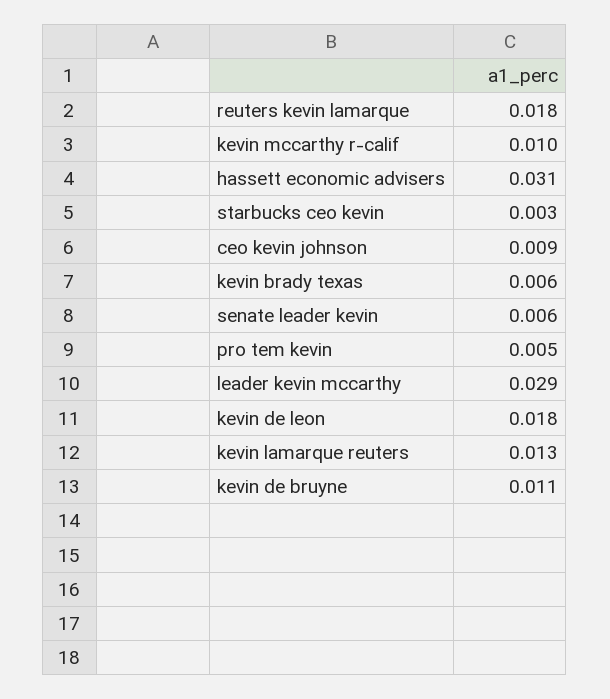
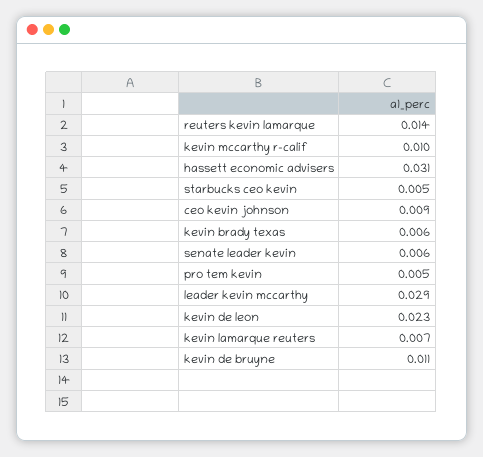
  {
-   "reuters kevin lamarque": 0.018,
+   "reuters kevin lamarque": 0.014,
    "kevin mccarthy r-calif": 0.01,
    "hassett economic advisers": 0.031,
-   "starbucks ceo kevin": 0.003,
+   "starbucks ceo kevin": 0.005,
    "ceo kevin johnson": 0.009,
    "kevin brady texas": 0.006,
    "senate leader kevin": 0.006,
    "pro tem kevin": 0.005,
    "leader kevin mccarthy": 0.029,
-   "kevin de leon": 0.018,
+   "kevin de leon": 0.023,
-   "kevin lamarque reuters": 0.013,
+   "kevin lamarque reuters": 0.007,
    "kevin de bruyne": 0.011
  }

